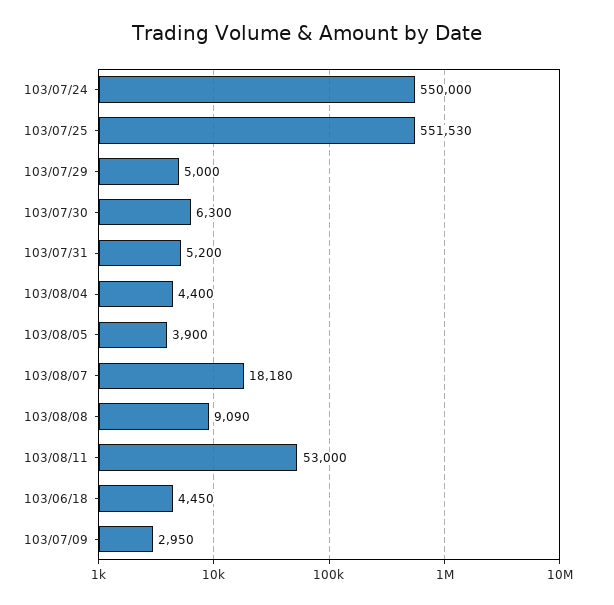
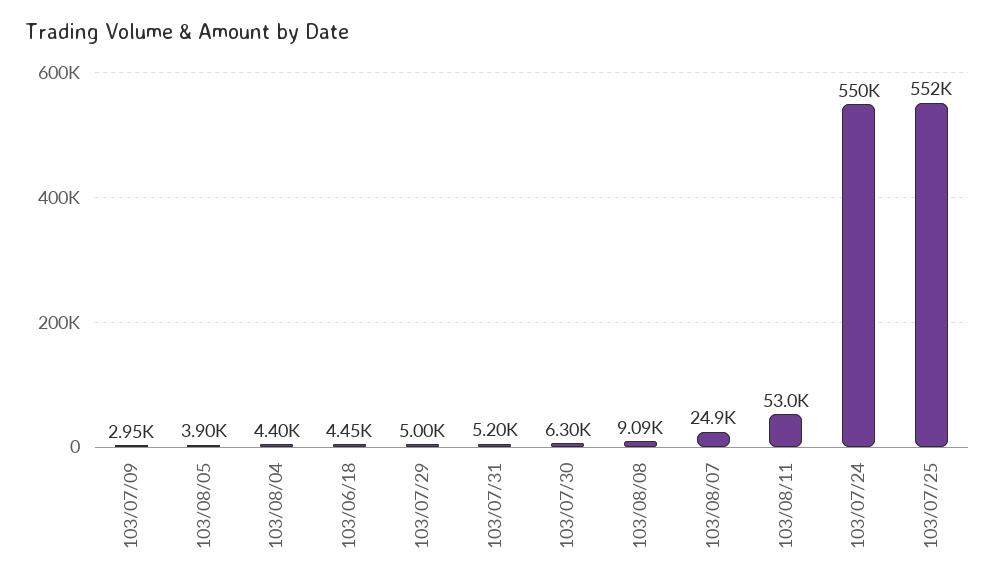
  {
    "103/07/24": 550000,
    "103/07/25": 551530,
    "103/07/29": 5000,
    "103/07/30": 6300,
    "103/07/31": 5200,
    "103/08/04": 4400,
    "103/08/05": 3900,
-   "103/08/07": 18180,
+   "103/08/07": 24900,
    "103/08/08": 9090,
    "103/08/11": 53000,
    "103/06/18": 4450,
    "103/07/09": 2950
  }

